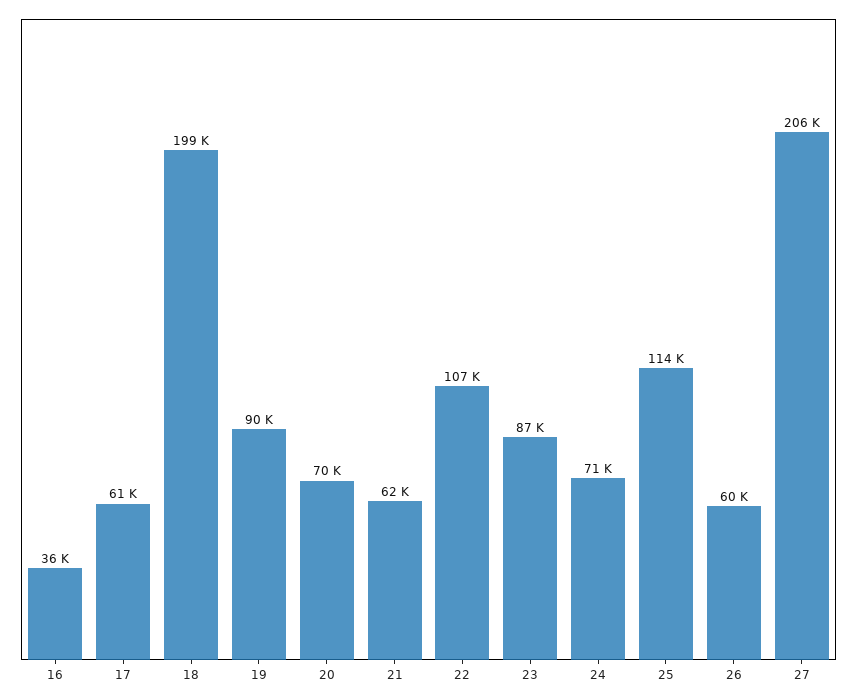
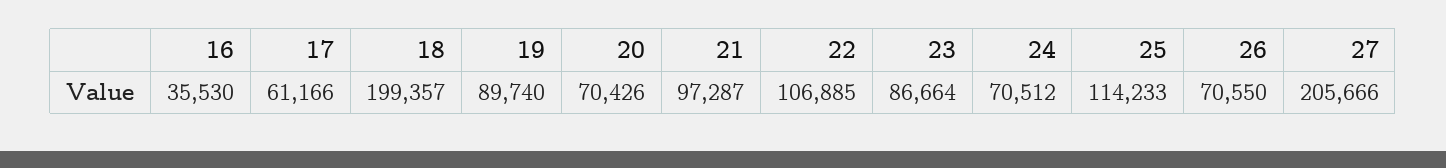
  {
    "16": 35530,
    "17": 61166,
    "18": 199357,
    "19": 89740,
    "20": 70426,
-   "21": 62000,
+   "21": 97287,
    "22": 106885,
    "23": 86664,
    "24": 70512,
    "25": 114233,
-   "26": 60000,
+   "26": 70550,
    "27": 205666
  }

